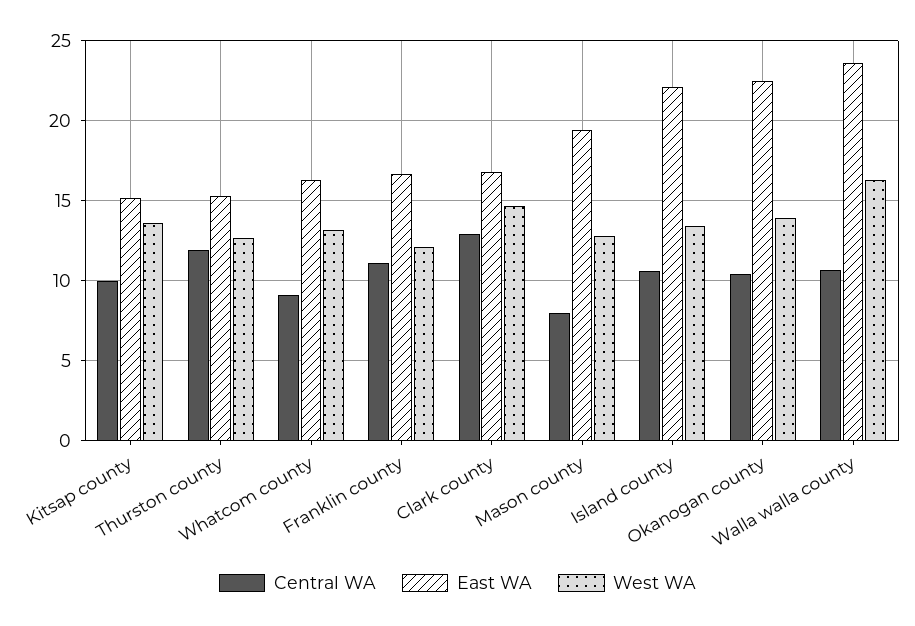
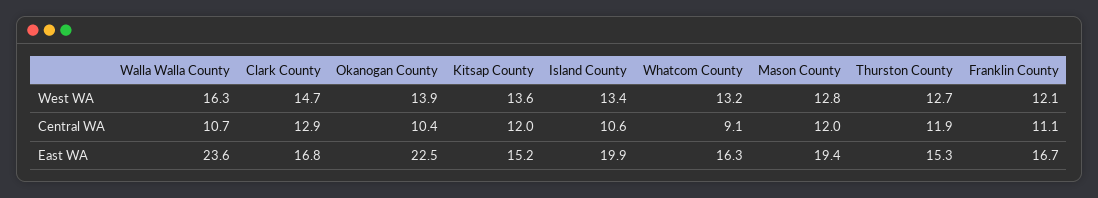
  {
    "Central WA": {
-     "Kitsap county": 10,
+     "Kitsap county": 12,
      "Thurston county": 11.9,
      "Whatcom county": 9.1,
      "Franklin county": 11.1,
      "Clark county": 12.9,
-     "Mason county": 8,
+     "Mason county": 12,
      "Island county": 10.6,
      "Okanogan county": 10.4,
      "Walla walla county": 10.7
    },
    "East WA": {
      "Kitsap county": 15.2,
      "Thurston county": 15.3,
      "Whatcom county": 16.3,
      "Franklin county": 16.7,
      "Clark county": 16.8,
      "Mason county": 19.4,
-     "Island county": 22,
+     "Island county": 19.9,
      "Okanogan county": 22.5,
      "Walla walla county": 23.6
    },
    "West WA": {
      "Kitsap county": 13.6,
      "Thurston county": 12.7,
      "Whatcom county": 13.2,
      "Franklin county": 12.1,
      "Clark county": 14.7,
      "Mason county": 12.8,
      "Island county": 13.4,
      "Okanogan county": 13.9,
      "Walla walla county": 16.3
    }
  }

